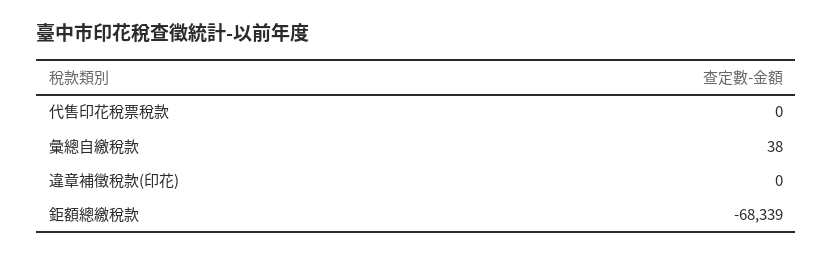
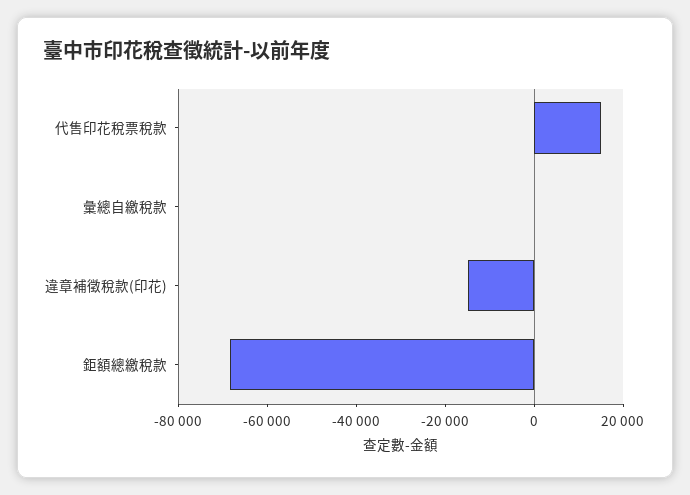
  {
-   "代售印花稅票稅款": 0,
+   "代售印花稅票稅款": 15000,
    "彙總自繳稅款": 38,
-   "違章補徵稅款(印花)": 0,
+   "違章補徵稅款(印花)": -15000,
    "鉅額總繳稅款": -68339
  }

